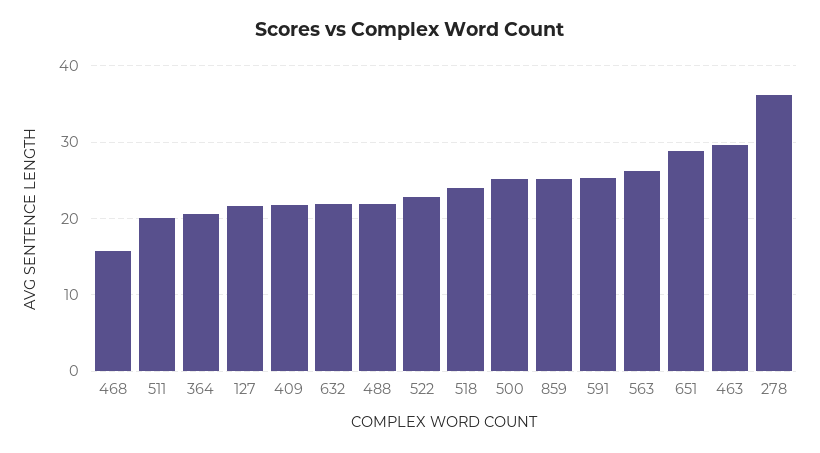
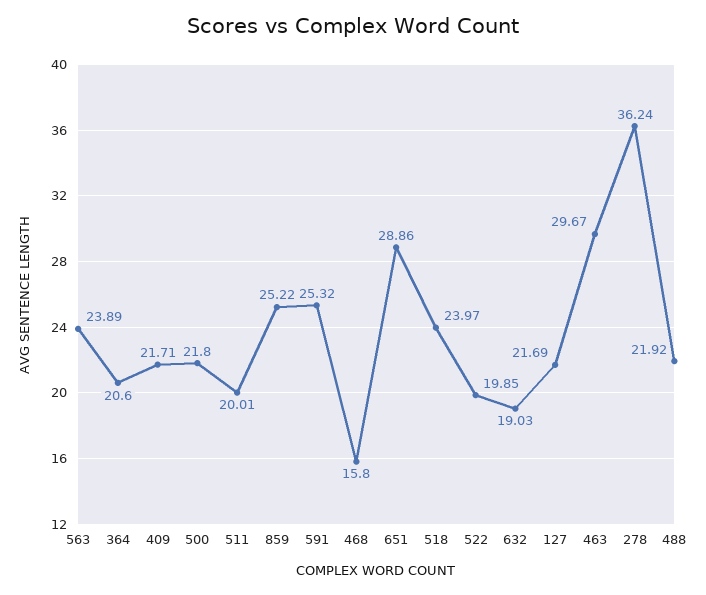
  {
    "468": 15.8,
    "511": 20.01,
    "364": 20.6,
    "127": 21.69,
    "409": 21.71,
-   "632": 22,
+   "632": 19.03,
    "488": 21.92,
-   "522": 23,
+   "522": 19.85,
    "518": 23.97,
-   "500": 25,
+   "500": 21.8,
    "859": 25.22,
    "591": 25.32,
-   "563": 26,
+   "563": 23.89,
    "651": 28.86,
    "463": 29.67,
    "278": 36.24
  }

